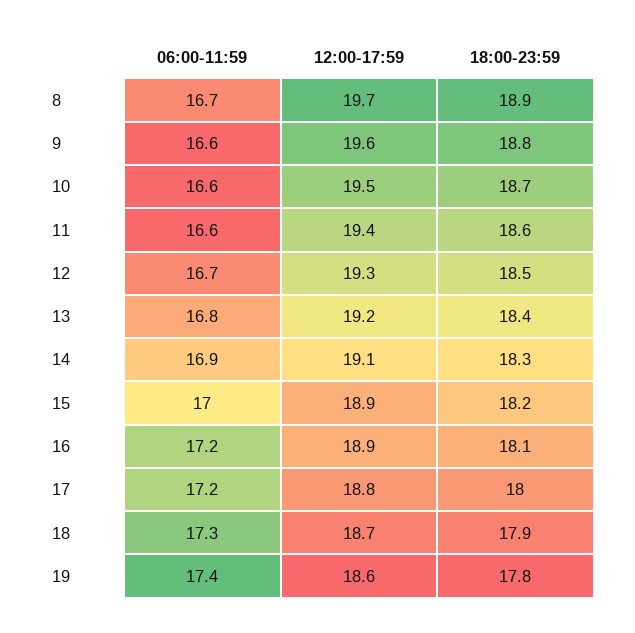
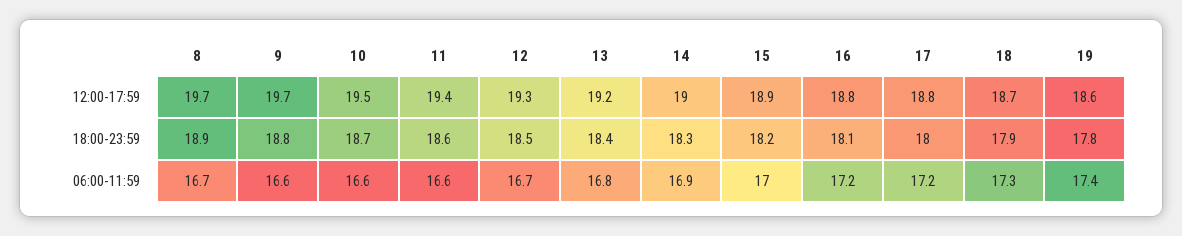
  {
    "06:00-11:59": {
      "8": 16.7,
      "9": 16.6,
      "10": 16.6,
      "11": 16.6,
      "12": 16.7,
      "13": 16.8,
      "14": 16.9,
      "15": 17,
      "16": 17.2,
      "17": 17.2,
      "18": 17.3,
      "19": 17.4
    },
    "12:00-17:59": {
      "8": 19.7,
-     "9": 19.6,
+     "9": 19.7,
      "10": 19.5,
      "11": 19.4,
      "12": 19.3,
      "13": 19.2,
-     "14": 19.1,
+     "14": 19,
      "15": 18.9,
-     "16": 18.9,
+     "16": 18.8,
      "17": 18.8,
      "18": 18.7,
      "19": 18.6
    },
    "18:00-23:59": {
      "8": 18.9,
      "9": 18.8,
      "10": 18.7,
      "11": 18.6,
      "12": 18.5,
      "13": 18.4,
      "14": 18.3,
      "15": 18.2,
      "16": 18.1,
      "17": 18,
      "18": 17.9,
      "19": 17.8
    }
  }

